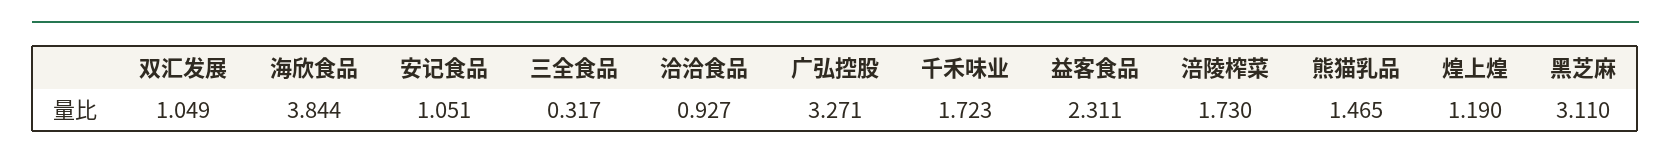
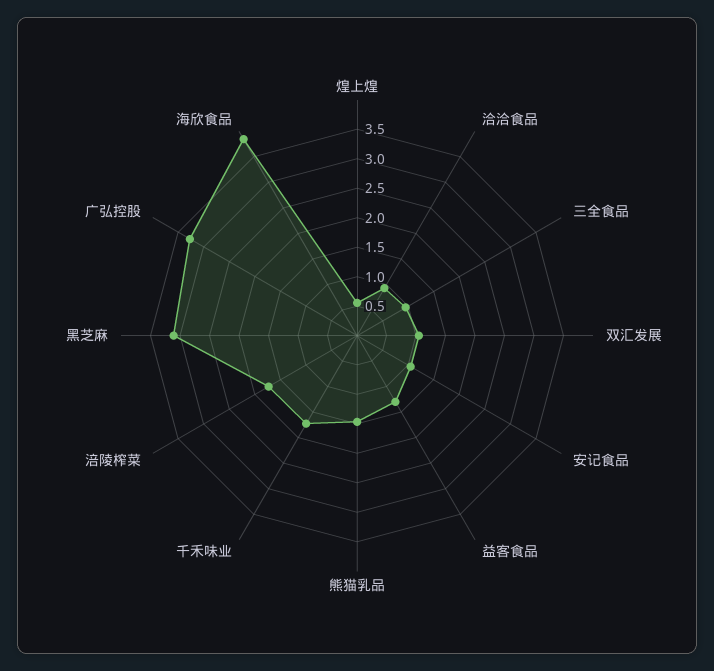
  {
    "双汇发展": 1.049,
    "海欣食品": 3.844,
    "安记食品": 1.051,
-   "三全食品": 0.317,
+   "三全食品": 1,
    "洽洽食品": 0.927,
    "广弘控股": 3.271,
    "千禾味业": 1.723,
-   "益客食品": 2.311,
+   "益客食品": 1.25,
    "涪陵榨菜": 1.73,
    "熊猫乳品": 1.465,
-   "煌上煌": 1.19,
+   "煌上煌": 0.5,
    "黑芝麻": 3.11
  }

